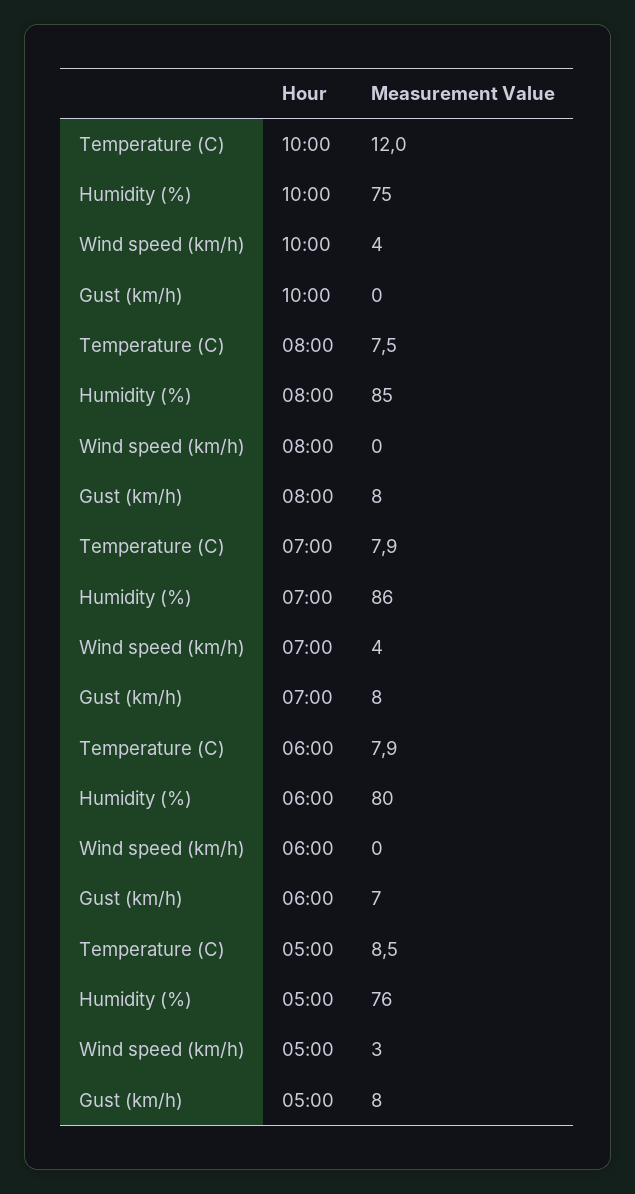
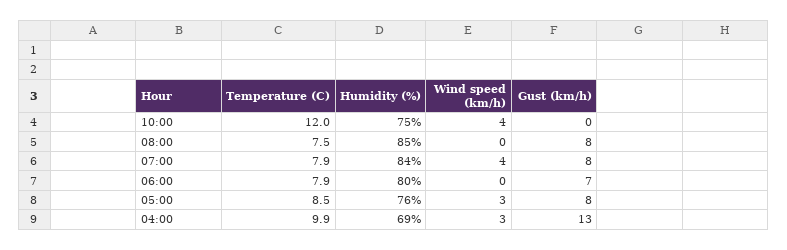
  {
    "Temperature (C)": {
      "10:00": 12,
      "08:00": 7.5,
      "07:00": 7.9,
      "06:00": 7.9,
-     "05:00": 8.5
+     "05:00": 8.5,
+     "04:00": 9.9
    },
    "Humidity (%)": {
      "10:00": 75,
      "08:00": 85,
-     "07:00": 86,
+     "07:00": 84,
      "06:00": 80,
-     "05:00": 76
+     "05:00": 76,
+     "04:00": 69
    },
    "Wind speed (km/h)": {
      "10:00": 4,
      "08:00": 0,
      "07:00": 4,
      "06:00": 0,
-     "05:00": 3
+     "05:00": 3,
+     "04:00": 3
    },
    "Gust (km/h)": {
      "10:00": 0,
      "08:00": 8,
      "07:00": 8,
      "06:00": 7,
-     "05:00": 8
+     "05:00": 8,
+     "04:00": 13
    }
  }

